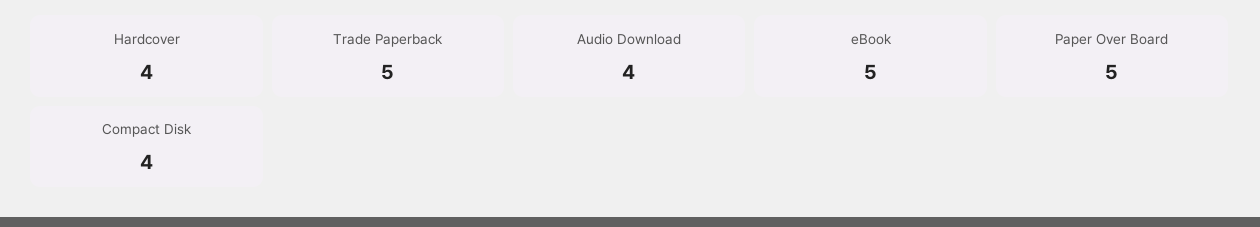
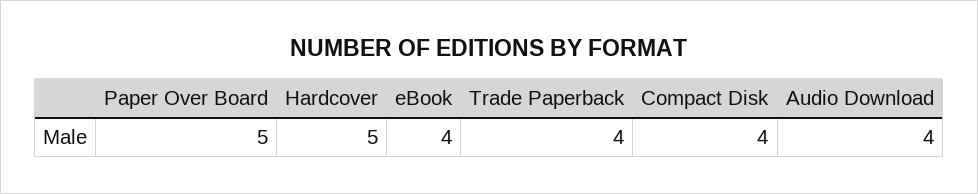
  {
-   "Hardcover": 4,
+   "Hardcover": 5,
-   "Trade Paperback": 5,
+   "Trade Paperback": 4,
    "Audio Download": 4,
-   "eBook": 5,
+   "eBook": 4,
    "Paper Over Board": 5,
    "Compact Disk": 4
  }

